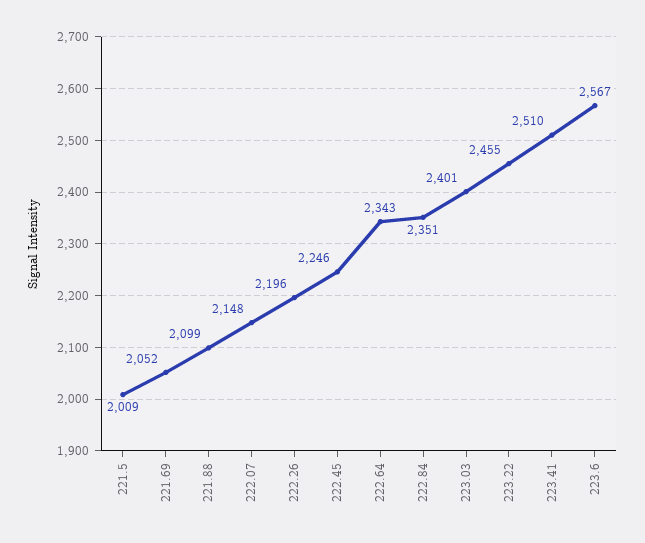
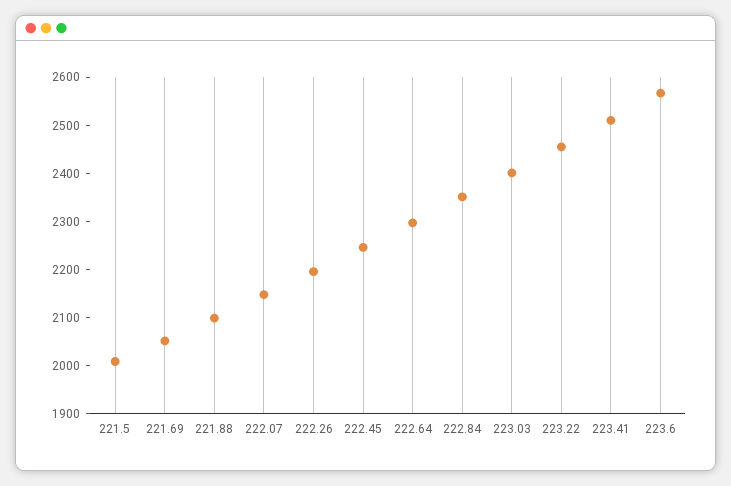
  {
    "221.5": 2009,
    "221.69": 2052,
    "221.88": 2099,
    "222.07": 2148,
    "222.26": 2196,
    "222.45": 2246,
-   "222.64": 2343,
+   "222.64": 2300,
    "222.84": 2351,
    "223.03": 2401,
    "223.22": 2455,
    "223.41": 2510,
    "223.6": 2567
  }

